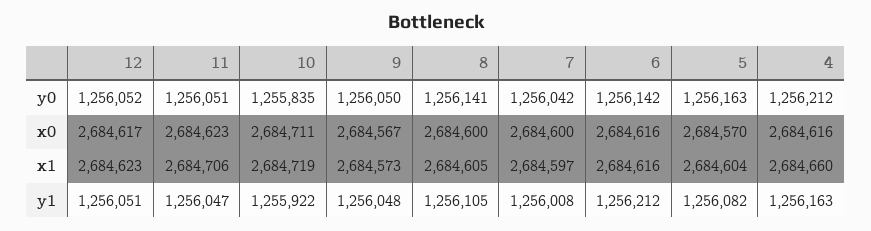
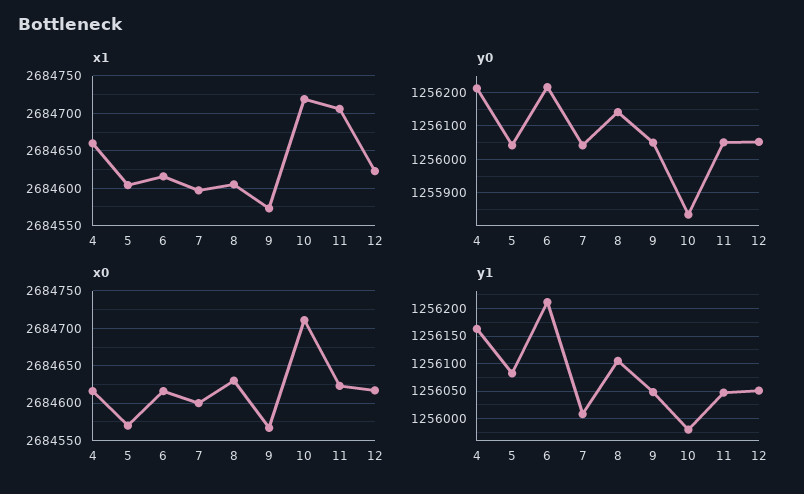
  {
    "y0": {
      "12": 1256052,
      "11": 1256051,
      "10": 1255835,
      "9": 1256050,
      "8": 1256141,
      "7": 1256042,
-     "6": 1256142,
+     "6": 1256220,
-     "5": 1256163,
+     "5": 1256040,
      "4": 1256212
    },
    "x0": {
      "12": 2684617,
      "11": 2684623,
      "10": 2684711,
      "9": 2684567,
-     "8": 2684600,
+     "8": 2684630,
      "7": 2684600,
      "6": 2684616,
      "5": 2684570,
      "4": 2684616
    },
    "x1": {
      "12": 2684623,
      "11": 2684706,
      "10": 2684719,
      "9": 2684573,
      "8": 2684605,
      "7": 2684597,
      "6": 2684616,
      "5": 2684604,
      "4": 2684660
    },
    "y1": {
      "12": 1256051,
      "11": 1256047,
-     "10": 1255922,
+     "10": 1255975,
      "9": 1256048,
      "8": 1256105,
      "7": 1256008,
      "6": 1256212,
      "5": 1256082,
      "4": 1256163
    }
  }

